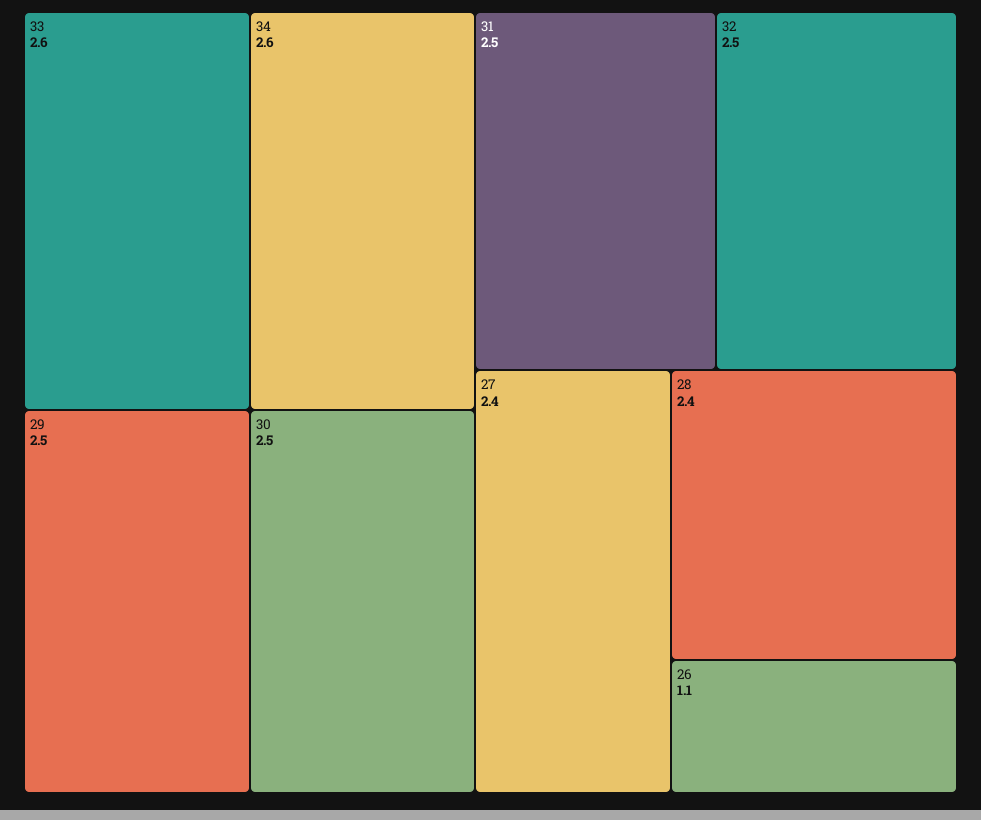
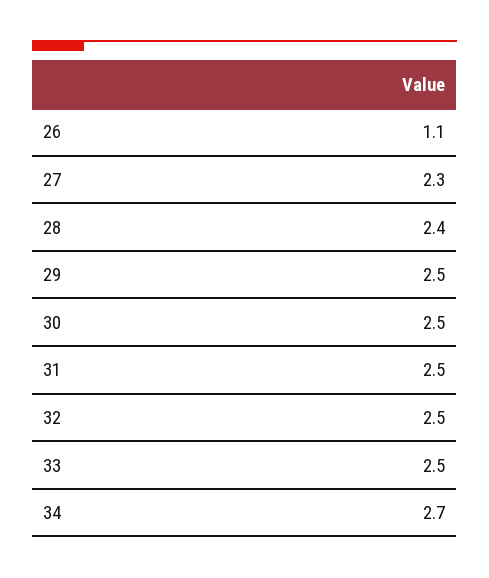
  {
-   "33": 2.6,
+   "33": 2.5,
-   "34": 2.6,
+   "34": 2.7,
    "29": 2.5,
    "30": 2.5,
    "31": 2.5,
    "32": 2.5,
-   "27": 2.4,
+   "27": 2.3,
    "28": 2.4,
    "26": 1.1
  }

